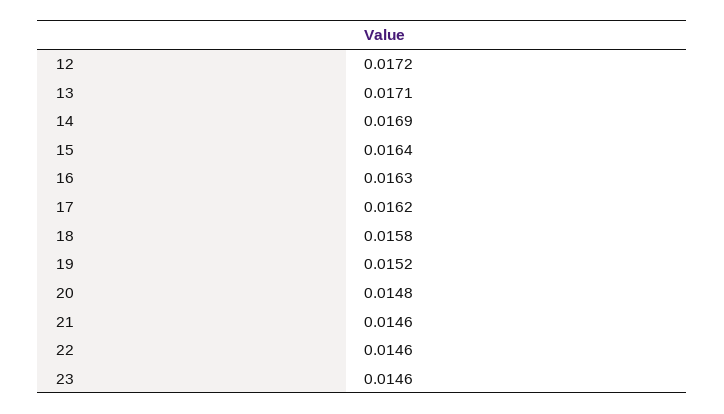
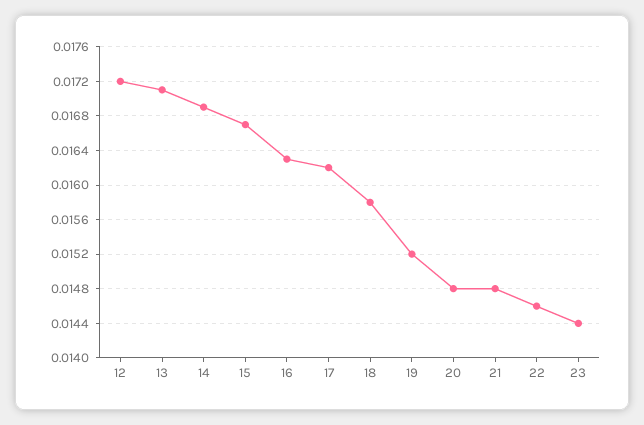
  {
    "12": 0.0172,
    "13": 0.0171,
    "14": 0.0169,
-   "15": 0.0164,
+   "15": 0.0167,
    "16": 0.0163,
    "17": 0.0162,
    "18": 0.0158,
    "19": 0.0152,
    "20": 0.0148,
-   "21": 0.0146,
+   "21": 0.0148,
    "22": 0.0146,
-   "23": 0.0146
+   "23": 0.0144
  }

